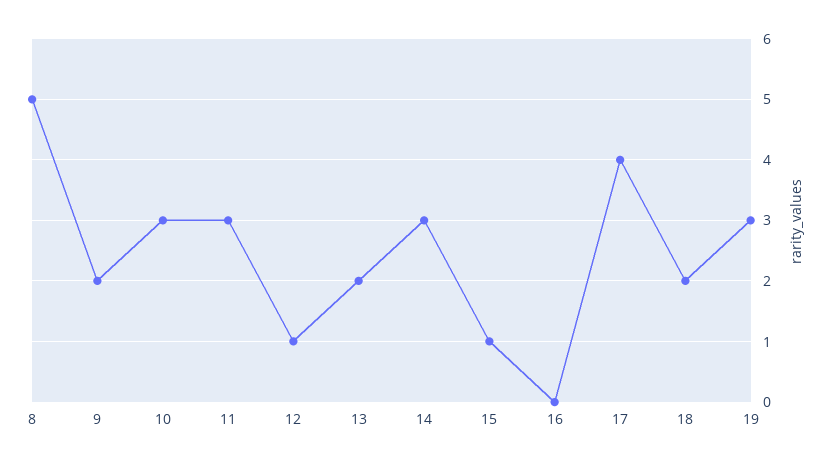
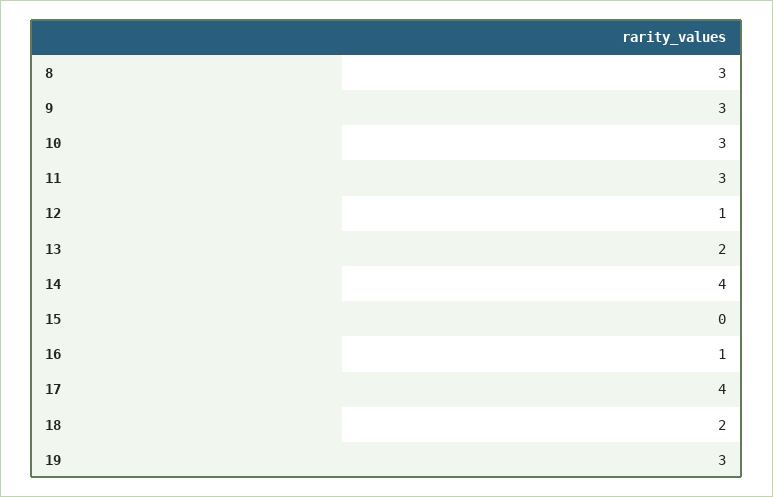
  {
-   "8": 5,
+   "8": 3,
-   "9": 2,
+   "9": 3,
    "10": 3,
    "11": 3,
    "12": 1,
    "13": 2,
-   "14": 3,
+   "14": 4,
-   "15": 1,
+   "15": 0,
-   "16": 0,
+   "16": 1,
    "17": 4,
    "18": 2,
    "19": 3
  }

